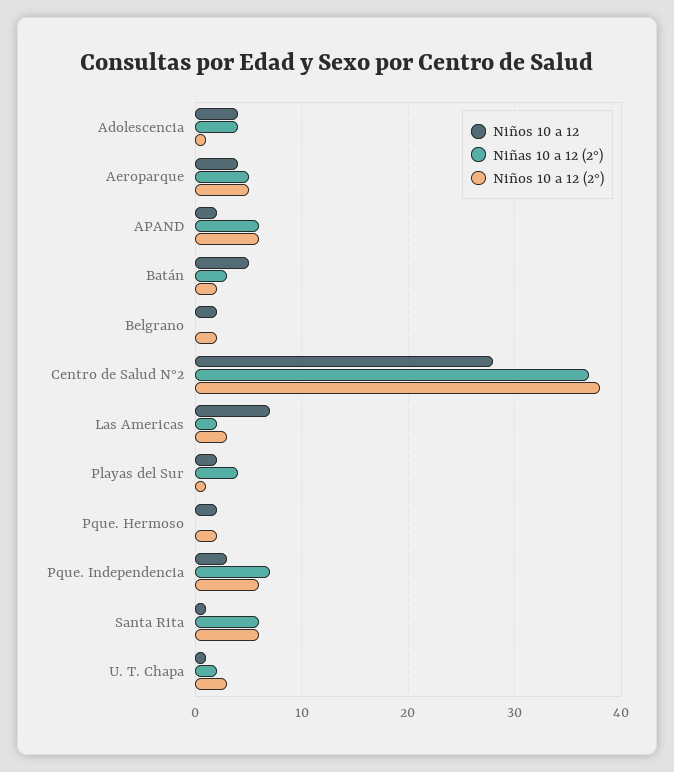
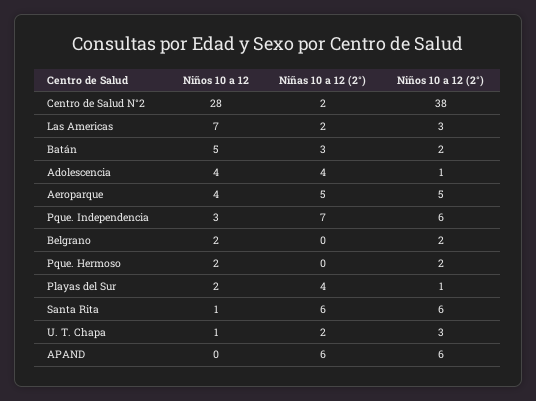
  {
    "Niños 10 a 12": {
      "Adolescencia": 4,
      "Aeroparque": 4,
-     "APAND": 2,
+     "APAND": 0,
      "Batán": 5,
      "Belgrano": 2,
      "Centro de Salud N°2": 28,
      "Las Americas": 7,
      "Playas del Sur": 2,
      "Pque. Hermoso": 2,
      "Pque. Independencia": 3,
      "Santa Rita": 1,
      "U. T. Chapa": 1
    },
    "Niñas 10 a 12 (2°)": {
      "Adolescencia": 4,
      "Aeroparque": 5,
      "APAND": 6,
      "Batán": 3,
      "Belgrano": 0,
-     "Centro de Salud N°2": 37,
+     "Centro de Salud N°2": 2,
      "Las Americas": 2,
      "Playas del Sur": 4,
      "Pque. Hermoso": 0,
      "Pque. Independencia": 7,
      "Santa Rita": 6,
      "U. T. Chapa": 2
    },
    "Niños 10 a 12 (2°)": {
      "Adolescencia": 1,
      "Aeroparque": 5,
      "APAND": 6,
      "Batán": 2,
      "Belgrano": 2,
      "Centro de Salud N°2": 38,
      "Las Americas": 3,
      "Playas del Sur": 1,
      "Pque. Hermoso": 2,
      "Pque. Independencia": 6,
      "Santa Rita": 6,
      "U. T. Chapa": 3
    }
  }

